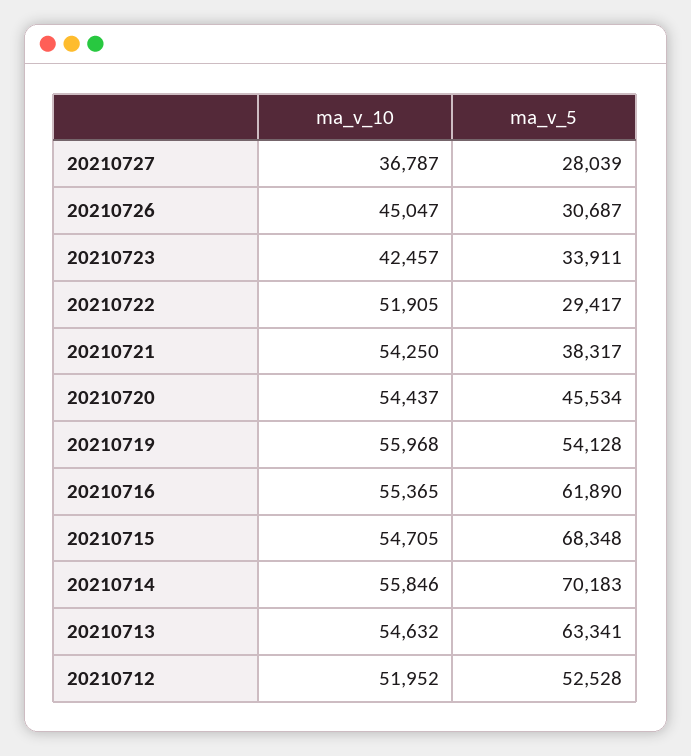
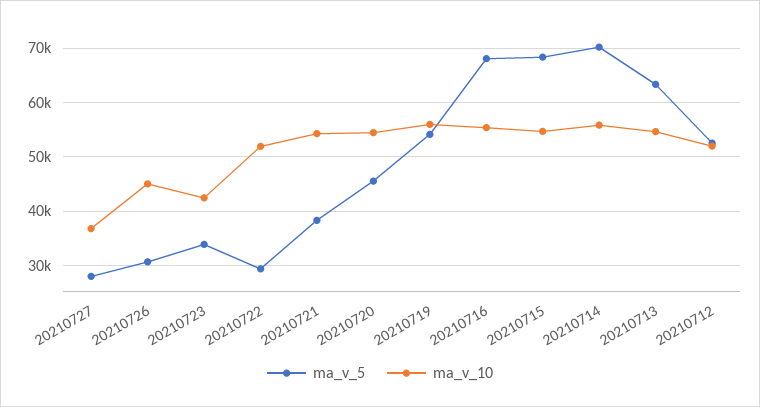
  {
    "ma_v_10": {
      "20210727": 36787,
      "20210726": 45047,
      "20210723": 42457,
      "20210722": 51905,
      "20210721": 54250,
      "20210720": 54437,
      "20210719": 55968,
      "20210716": 55365,
      "20210715": 54705,
      "20210714": 55846,
      "20210713": 54632,
      "20210712": 51952
    },
    "ma_v_5": {
      "20210727": 28039,
      "20210726": 30687,
      "20210723": 33911,
      "20210722": 29417,
      "20210721": 38317,
      "20210720": 45534,
      "20210719": 54128,
-     "20210716": 61890,
+     "20210716": 68000,
      "20210715": 68348,
      "20210714": 70183,
      "20210713": 63341,
      "20210712": 52528
    }
  }

